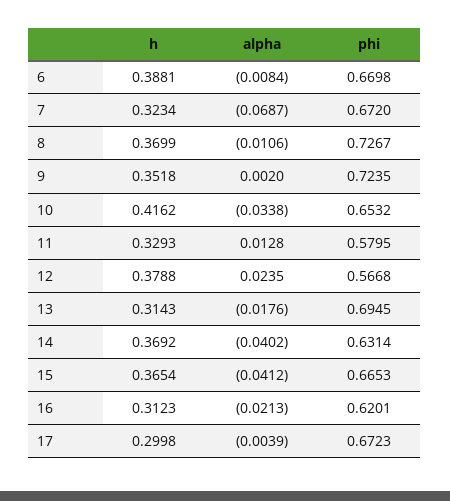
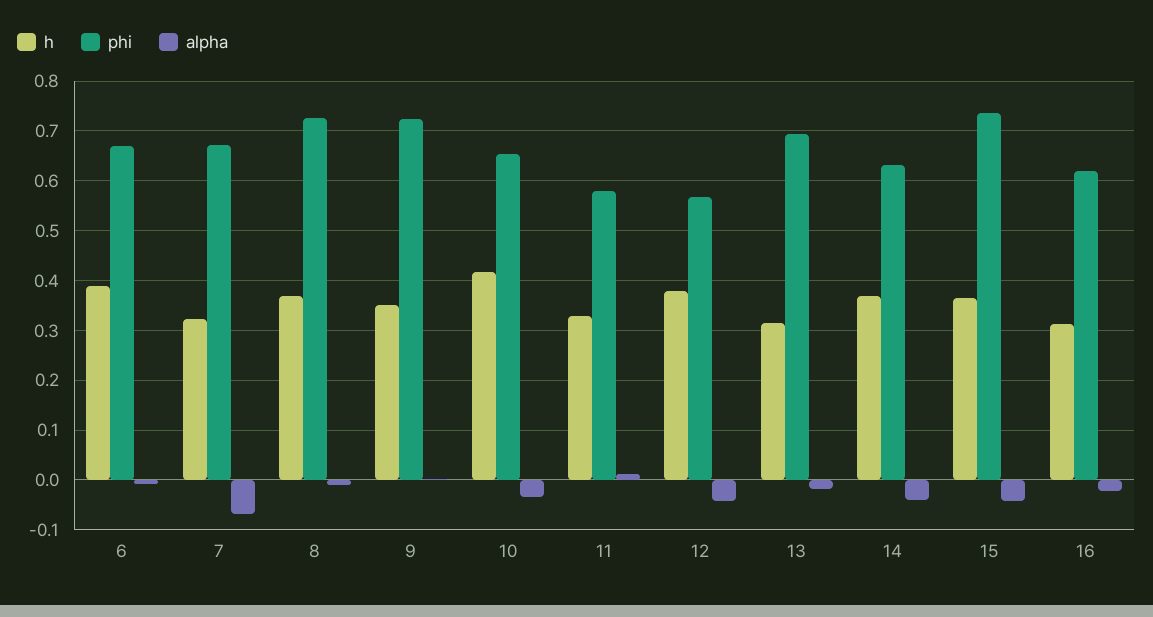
  {
    "h": {
      "6": 0.3881,
      "7": 0.3234,
      "8": 0.3699,
      "9": 0.3518,
      "10": 0.4162,
      "11": 0.3293,
      "12": 0.3788,
      "13": 0.3143,
      "14": 0.3692,
      "15": 0.3654,
-     "16": 0.3123,
+     "16": 0.3123
-     "17": 0.2998
    },
    "alpha": {
      "6": -0.0084,
      "7": -0.0687,
      "8": -0.0106,
      "9": 0.002,
      "10": -0.0338,
      "11": 0.0128,
-     "12": 0.0235,
+     "12": -0.04,
      "13": -0.0176,
      "14": -0.0402,
      "15": -0.0412,
-     "16": -0.0213,
+     "16": -0.0213
-     "17": -0.0039
    },
    "phi": {
      "6": 0.6698,
      "7": 0.672,
      "8": 0.7267,
      "9": 0.7235,
      "10": 0.6532,
      "11": 0.5795,
      "12": 0.5668,
      "13": 0.6945,
      "14": 0.6314,
-     "15": 0.6653,
+     "15": 0.74,
-     "16": 0.6201,
+     "16": 0.6201
-     "17": 0.6723
    }
  }

